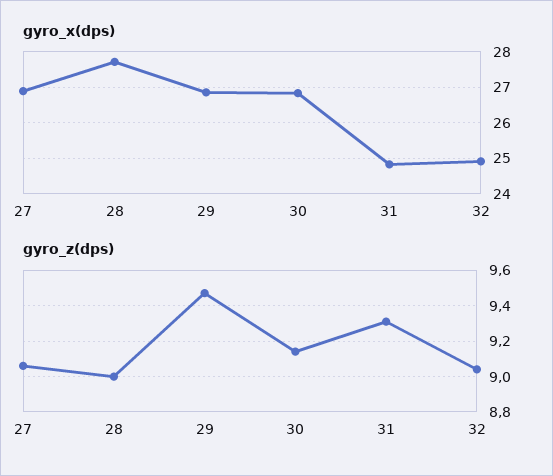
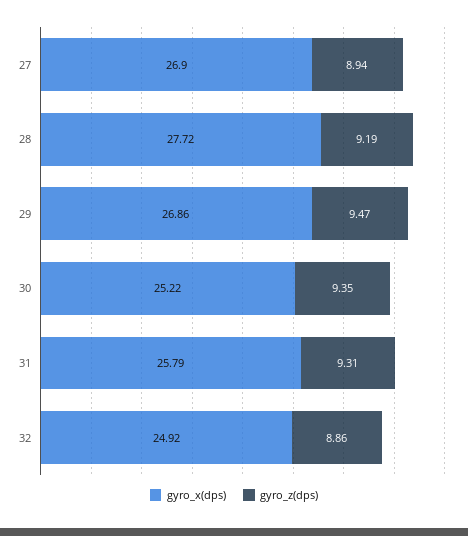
  {
    "gyro_x(dps)": {
      "27": 26.9,
      "28": 27.72,
      "29": 26.86,
-     "30": 26.8,
+     "30": 25.22,
-     "31": 24.8,
+     "31": 25.79,
      "32": 24.92
    },
    "gyro_z(dps)": {
-     "27": 9.05,
+     "27": 8.94,
-     "28": 9,
+     "28": 9.19,
      "29": 9.47,
-     "30": 9.15,
+     "30": 9.35,
      "31": 9.31,
-     "32": 9.05
+     "32": 8.86
    }
  }

